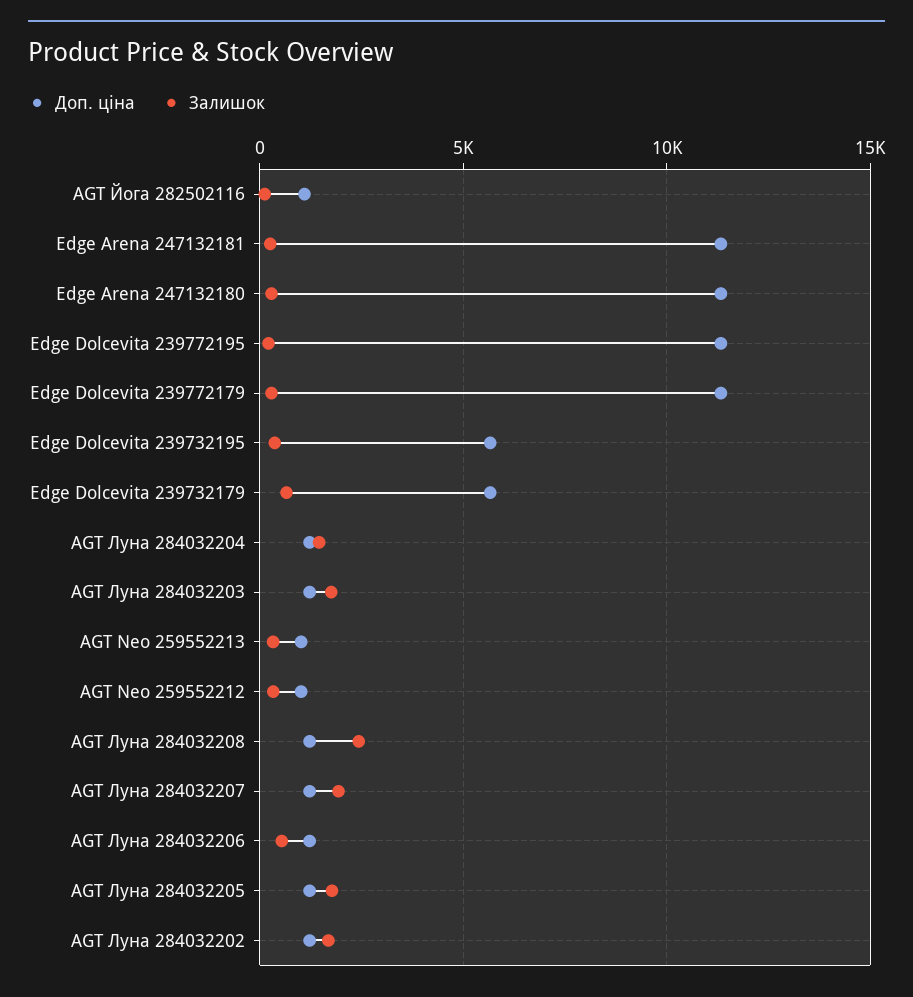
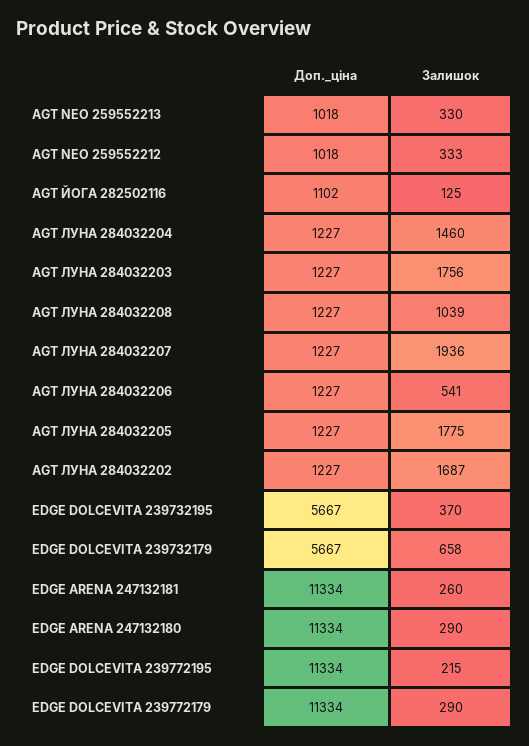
  {
    "Доп. ціна": {
      "AGT Йога 282502116": 1102,
      "Edge Arena 247132181": 11334,
      "Edge Arena 247132180": 11334,
      "Edge Dolcevita 239772195": 11334,
      "Edge Dolcevita 239772179": 11334,
      "Edge Dolcevita 239732195": 5667,
      "Edge Dolcevita 239732179": 5667,
      "AGT Луна 284032204": 1227,
      "AGT Луна 284032203": 1227,
      "AGT Neo 259552213": 1018,
      "AGT Neo 259552212": 1018,
      "AGT Луна 284032208": 1227,
      "AGT Луна 284032207": 1227,
      "AGT Луна 284032206": 1227,
      "AGT Луна 284032205": 1227,
      "AGT Луна 284032202": 1227
    },
    "Залишок": {
      "AGT Йога 282502116": 125,
      "Edge Arena 247132181": 260,
      "Edge Arena 247132180": 290,
      "Edge Dolcevita 239772195": 215,
      "Edge Dolcevita 239772179": 290,
      "Edge Dolcevita 239732195": 370,
      "Edge Dolcevita 239732179": 658,
      "AGT Луна 284032204": 1460,
      "AGT Луна 284032203": 1756,
      "AGT Neo 259552213": 330,
      "AGT Neo 259552212": 333,
-     "AGT Луна 284032208": 2500,
+     "AGT Луна 284032208": 1039,
      "AGT Луна 284032207": 1936,
      "AGT Луна 284032206": 541,
      "AGT Луна 284032205": 1775,
      "AGT Луна 284032202": 1687
    }
  }

